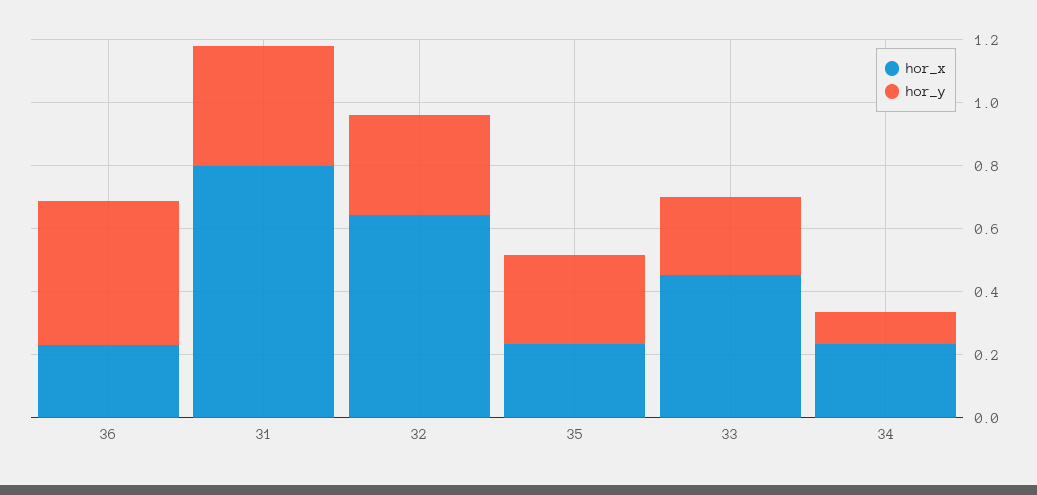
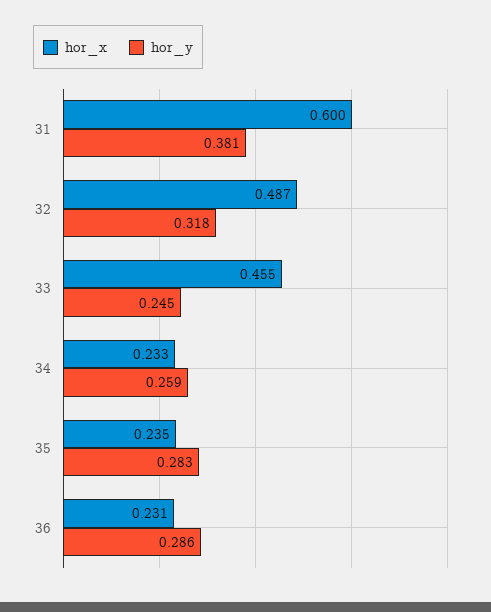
  {
    "hor_x": {
      "36": 0.231,
-     "31": 0.8,
+     "31": 0.6,
-     "32": 0.65,
+     "32": 0.487,
      "35": 0.235,
      "33": 0.455,
      "34": 0.233
    },
    "hor_y": {
-     "36": 0.45,
+     "36": 0.286,
      "31": 0.381,
      "32": 0.318,
      "35": 0.283,
      "33": 0.245,
-     "34": 0.1
+     "34": 0.259
    }
  }

